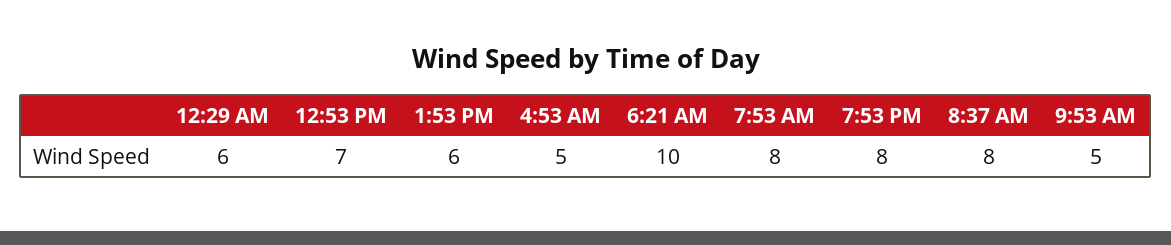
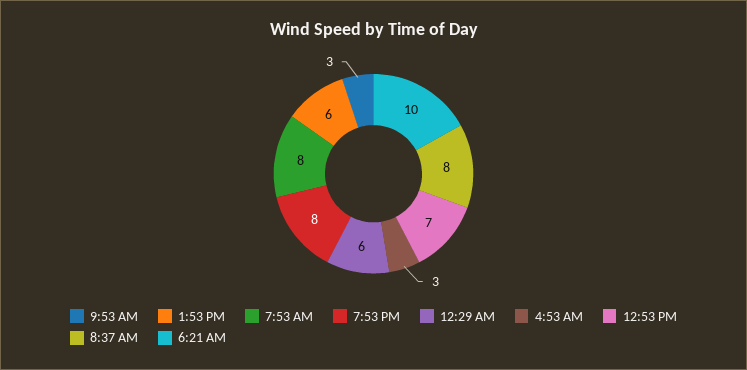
  {
    "12:29 AM": 6,
    "12:53 PM": 7,
    "1:53 PM": 6,
-   "4:53 AM": 5,
+   "4:53 AM": 3,
    "6:21 AM": 10,
    "7:53 AM": 8,
    "7:53 PM": 8,
    "8:37 AM": 8,
-   "9:53 AM": 5
+   "9:53 AM": 3
  }

